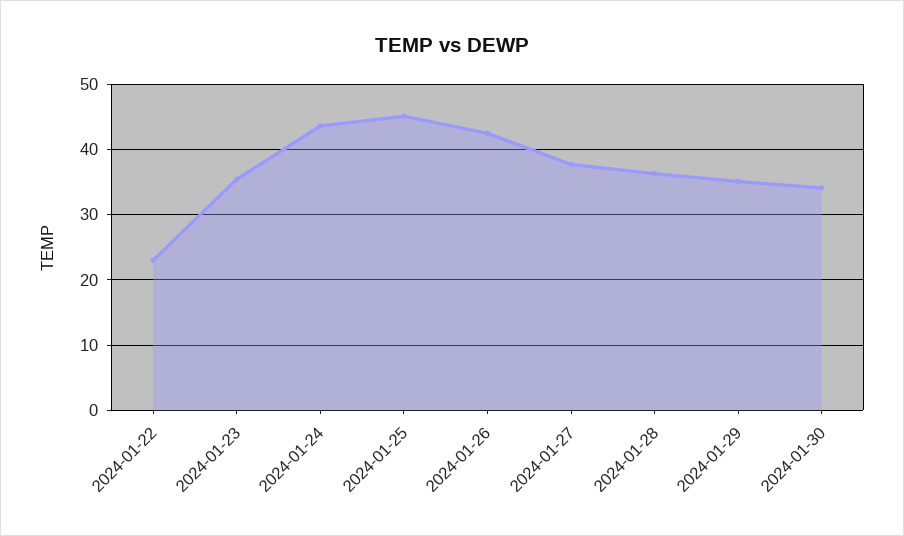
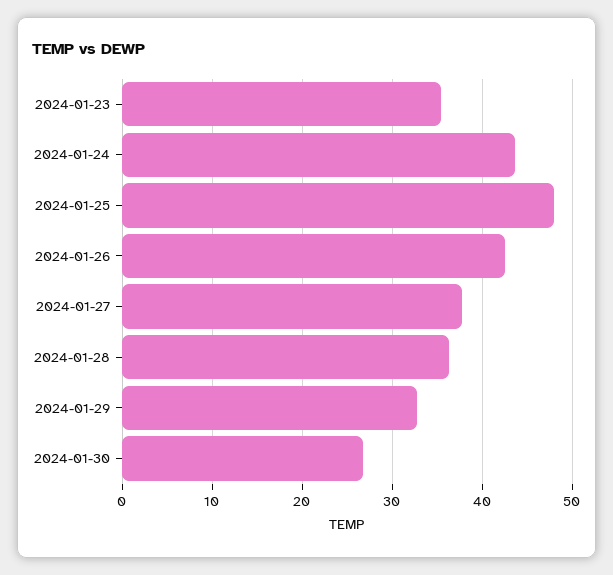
  {
-   "2024-01-22": 23,
    "2024-01-23": 35,
    "2024-01-24": 44,
-   "2024-01-25": 45,
+   "2024-01-25": 48,
    "2024-01-26": 43,
    "2024-01-27": 38,
    "2024-01-28": 36,
-   "2024-01-29": 35,
+   "2024-01-29": 33,
-   "2024-01-30": 34
+   "2024-01-30": 27
  }

